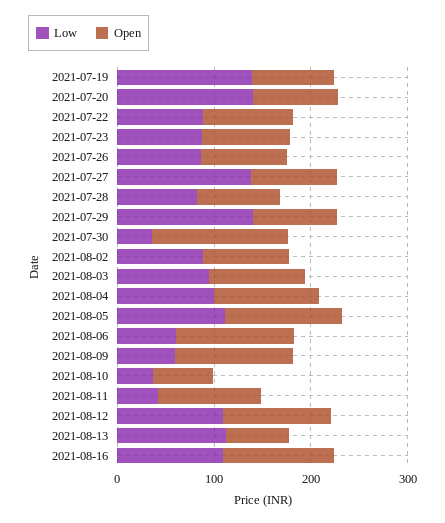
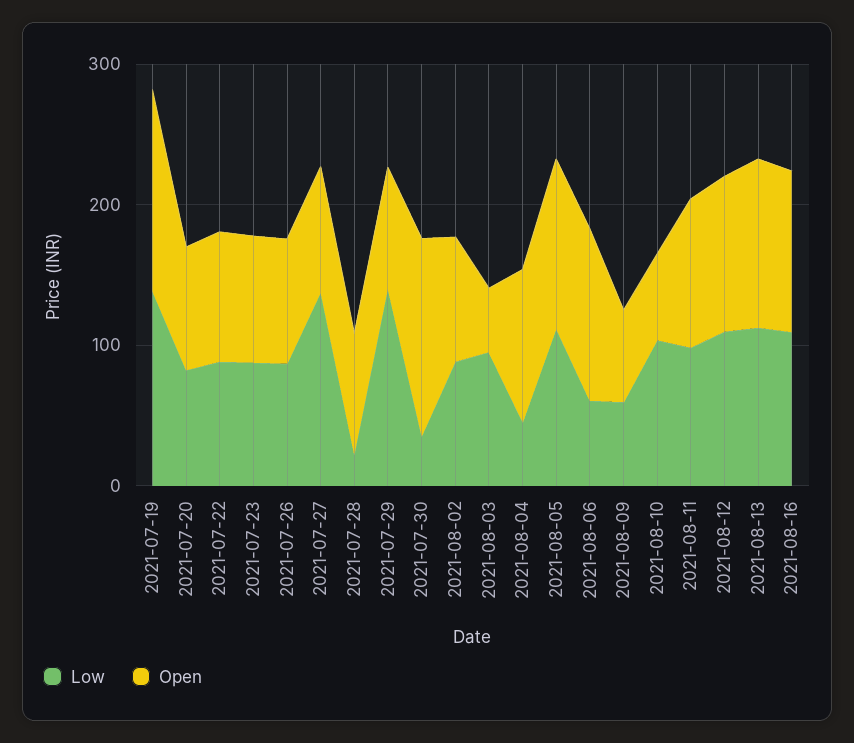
  {
    "Low": {
      "2021-07-19": 140,
-     "2021-07-20": 140,
+     "2021-07-20": 80,
      "2021-07-22": 80,
      "2021-07-23": 80,
      "2021-07-26": 80,
      "2021-07-27": 140,
-     "2021-07-28": 80,
+     "2021-07-28": 20,
      "2021-07-29": 140,
      "2021-07-30": 40,
      "2021-08-02": 80,
      "2021-08-03": 100,
-     "2021-08-04": 100,
+     "2021-08-04": 40,
      "2021-08-05": 120,
      "2021-08-06": 60,
      "2021-08-09": 60,
-     "2021-08-10": 40,
+     "2021-08-10": 100,
-     "2021-08-11": 40,
+     "2021-08-11": 100,
      "2021-08-12": 100,
      "2021-08-13": 120,
      "2021-08-16": 100
    },
    "Open": {
-     "2021-07-19": 80,
+     "2021-07-19": 140,
      "2021-07-20": 80,
      "2021-07-22": 100,
      "2021-07-23": 100,
      "2021-07-26": 80,
      "2021-07-27": 80,
      "2021-07-28": 80,
      "2021-07-29": 80,
      "2021-07-30": 140,
      "2021-08-02": 80,
-     "2021-08-03": 100,
+     "2021-08-03": 40,
      "2021-08-04": 100,
      "2021-08-05": 120,
      "2021-08-06": 120,
-     "2021-08-09": 120,
+     "2021-08-09": 60,
      "2021-08-10": 60,
      "2021-08-11": 100,
      "2021-08-12": 120,
-     "2021-08-13": 60,
+     "2021-08-13": 120,
      "2021-08-16": 120
    }
  }

